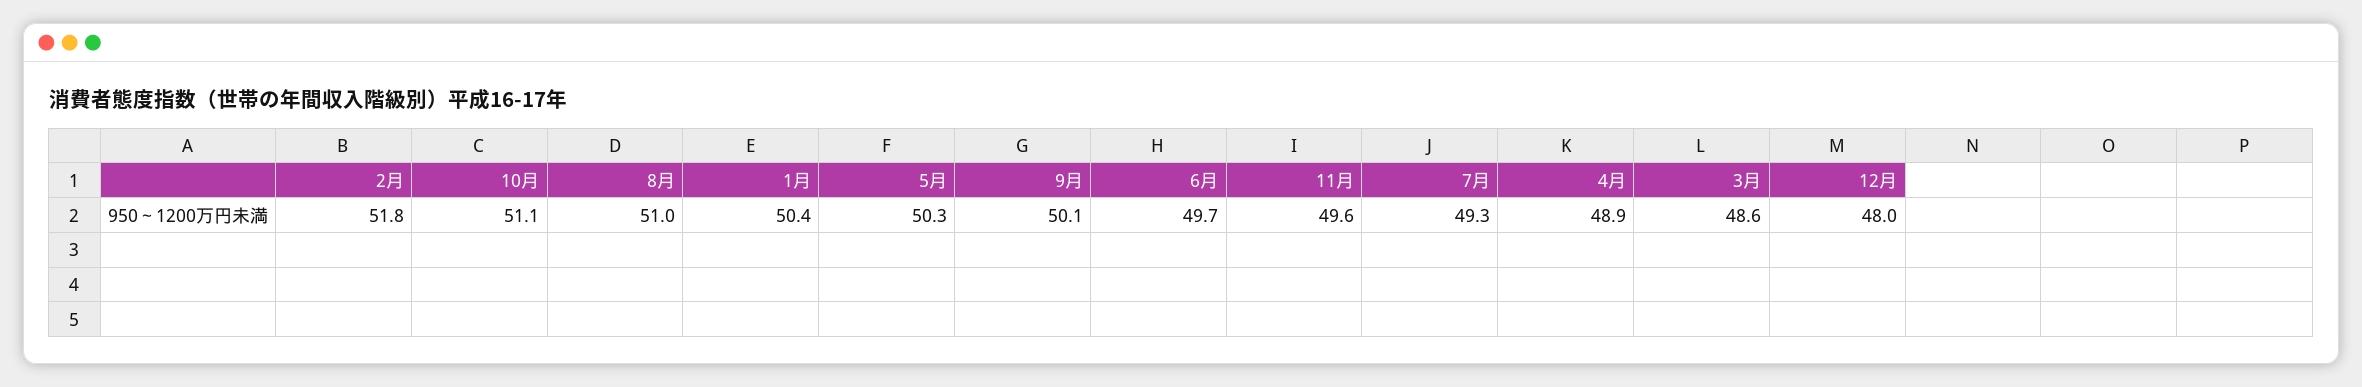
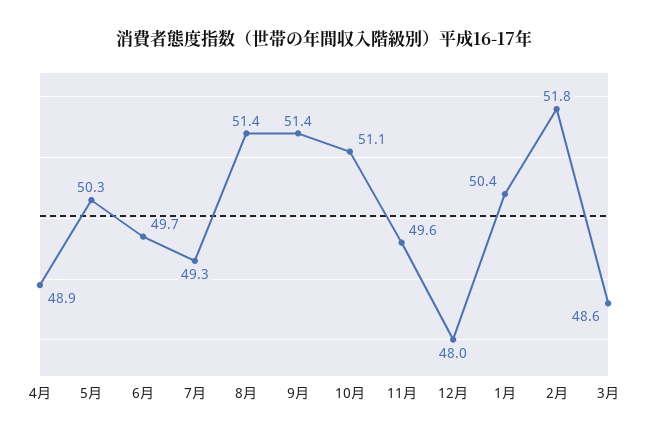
  {
    "2月": 51.8,
    "10月": 51.1,
-   "8月": 51,
+   "8月": 51.4,
    "1月": 50.4,
    "5月": 50.3,
-   "9月": 50.1,
+   "9月": 51.4,
    "6月": 49.7,
    "11月": 49.6,
    "7月": 49.3,
    "4月": 48.9,
    "3月": 48.6,
    "12月": 48
  }

